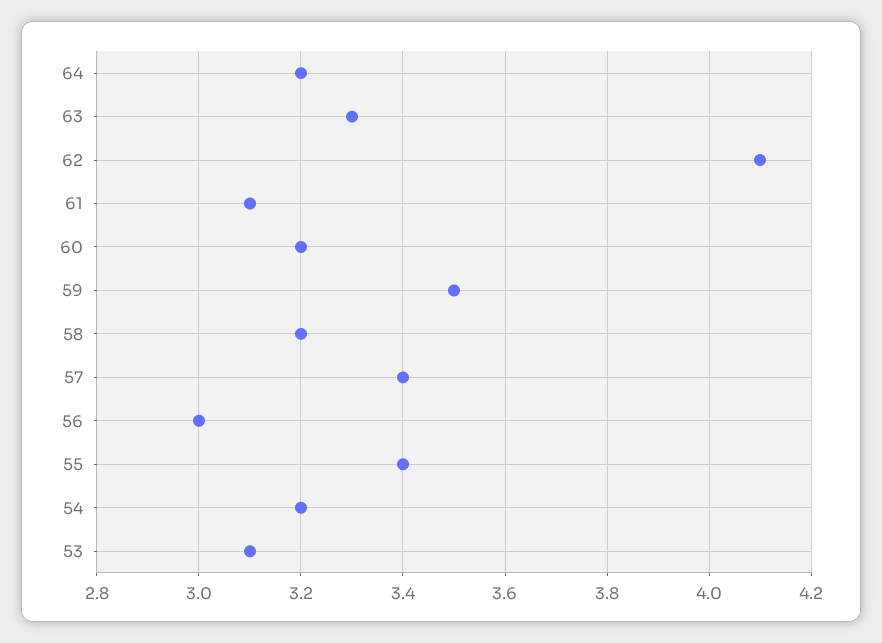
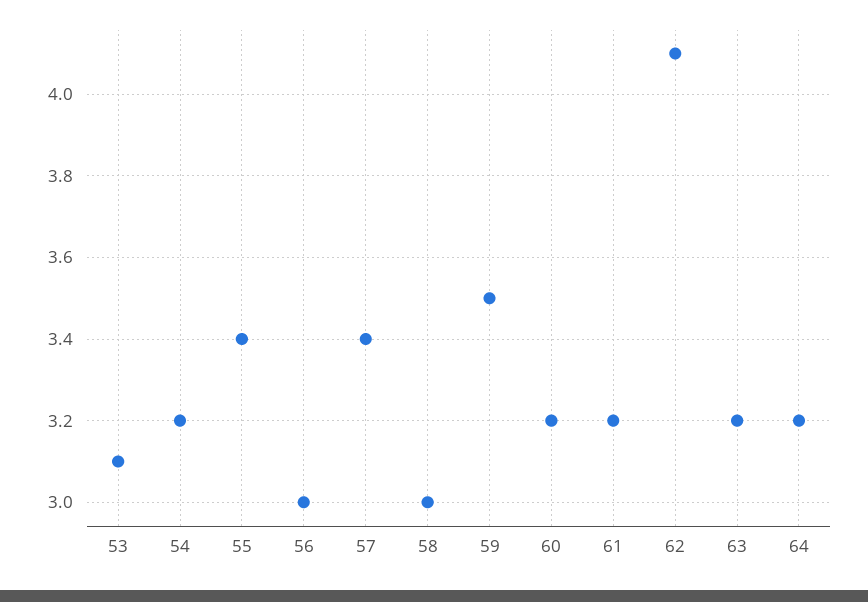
  {
    "64": 3.2,
-   "63": 3.3,
+   "63": 3.2,
    "62": 4.1,
-   "61": 3.1,
+   "61": 3.2,
    "60": 3.2,
    "59": 3.5,
-   "58": 3.2,
+   "58": 3,
    "57": 3.4,
    "56": 3,
    "55": 3.4,
    "54": 3.2,
    "53": 3.1
  }

